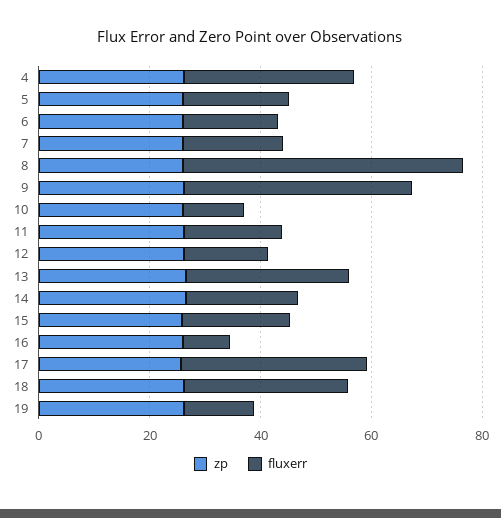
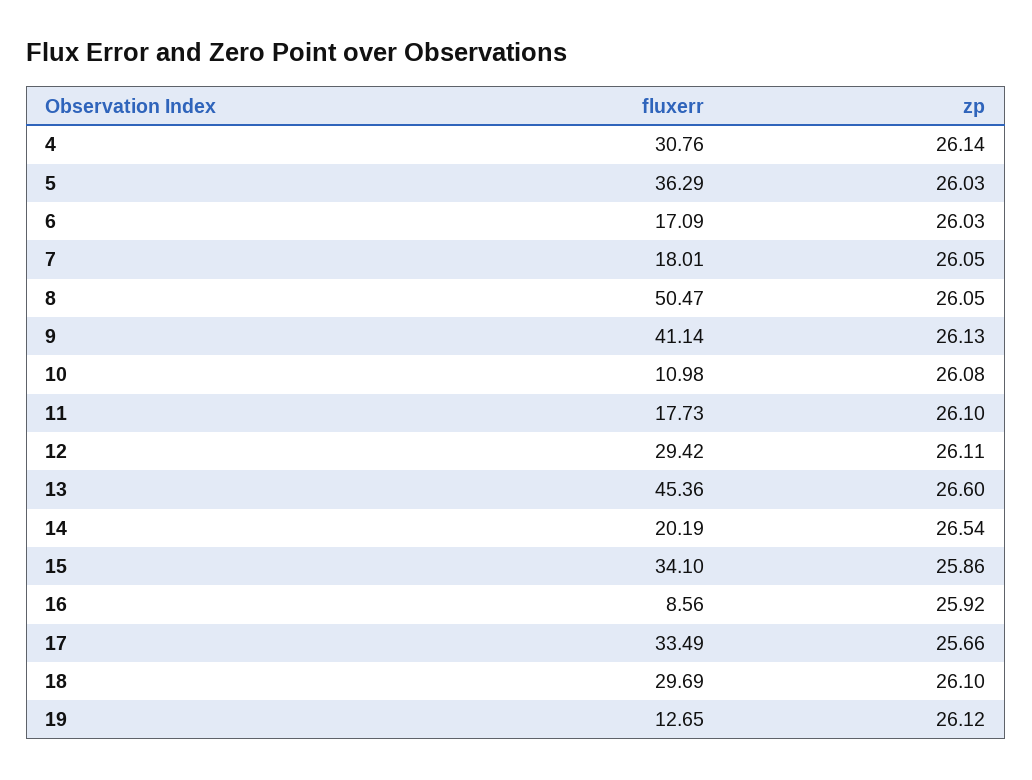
  {
    "zp": {
      "4": 26.14,
      "5": 26.03,
      "6": 26.03,
      "7": 26.05,
      "8": 26.05,
      "9": 26.13,
      "10": 26.08,
      "11": 26.1,
      "12": 26.11,
      "13": 26.6,
      "14": 26.54,
      "15": 25.86,
      "16": 25.92,
      "17": 25.66,
      "18": 26.1,
      "19": 26.12
    },
    "fluxerr": {
      "4": 30.76,
-     "5": 20,
+     "5": 36.29,
      "6": 17.09,
      "7": 18.01,
      "8": 50.47,
      "9": 41.14,
      "10": 10.98,
      "11": 17.73,
-     "12": 15,
+     "12": 29.42,
-     "13": 30,
+     "13": 45.36,
      "14": 20.19,
-     "15": 20,
+     "15": 34.1,
      "16": 8.56,
      "17": 33.49,
      "18": 29.69,
      "19": 12.65
    }
  }

